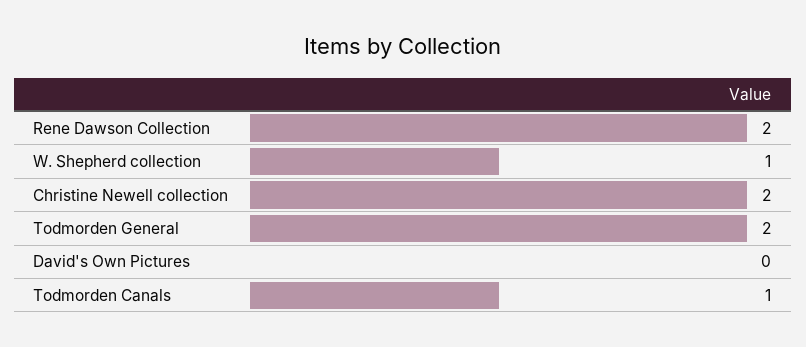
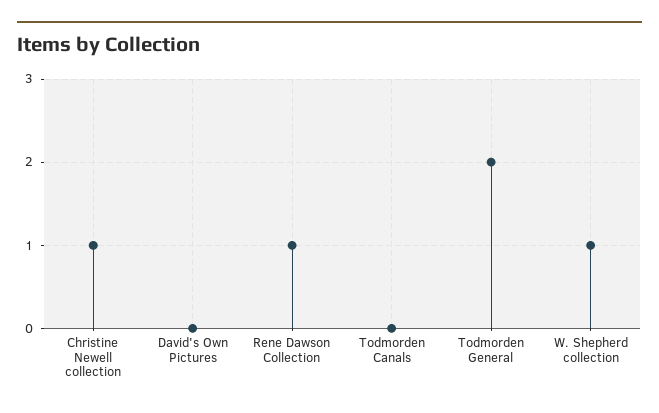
  {
-   "Rene Dawson Collection": 2,
+   "Rene Dawson Collection": 1,
    "W. Shepherd collection": 1,
-   "Christine Newell collection": 2,
+   "Christine Newell collection": 1,
    "Todmorden General": 2,
    "David's Own Pictures": 0,
-   "Todmorden Canals": 1
+   "Todmorden Canals": 0
  }

